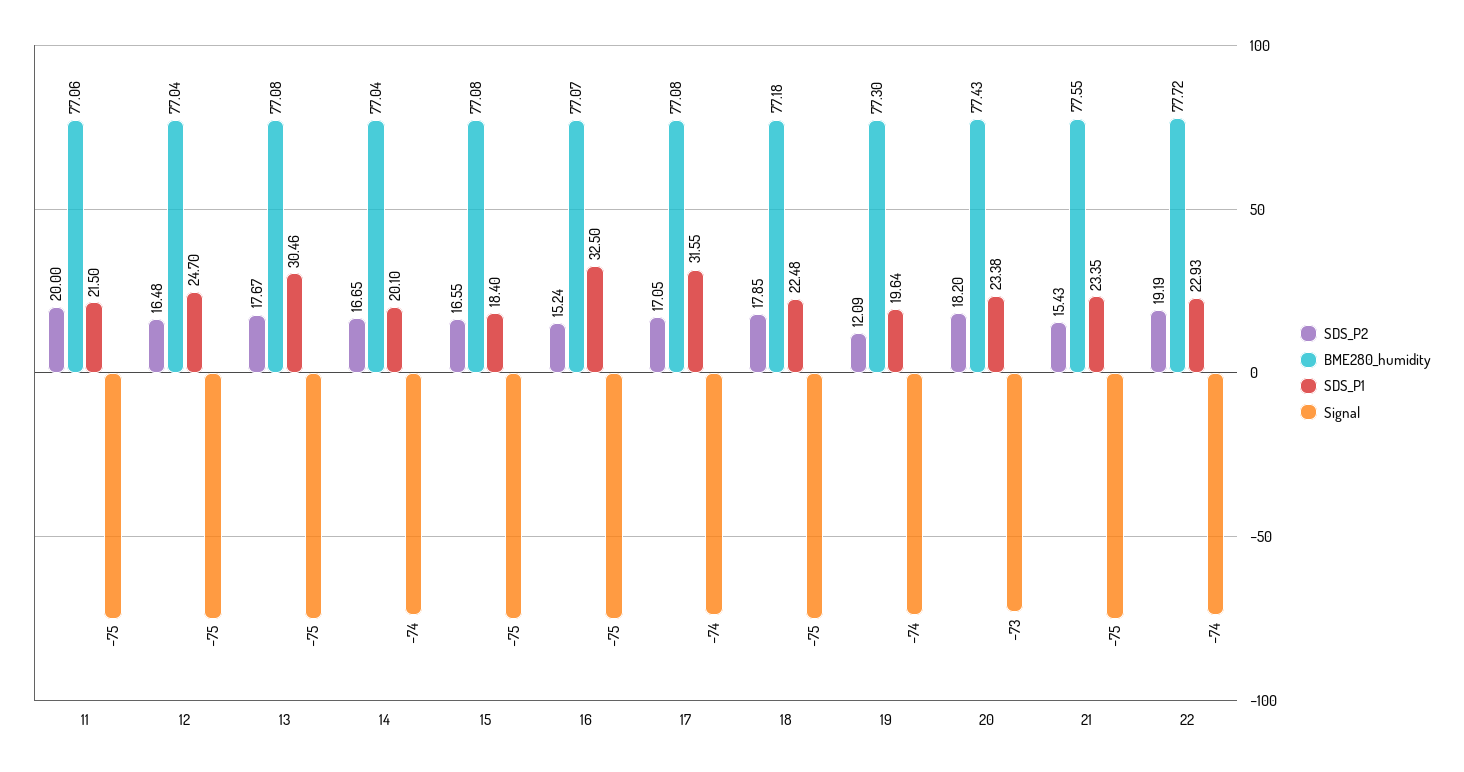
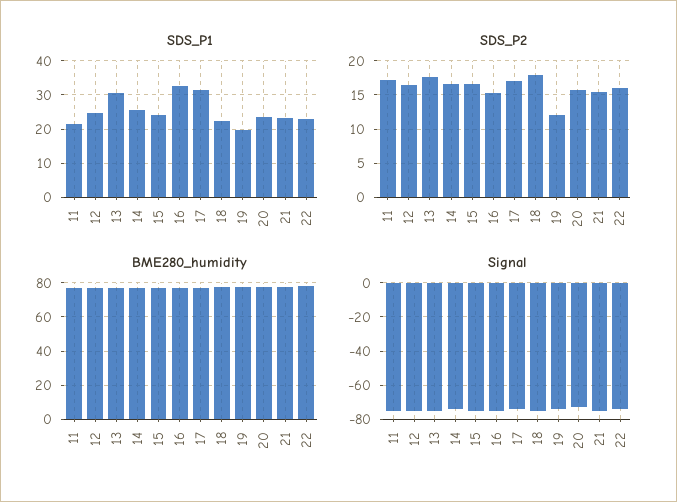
  {
    "SDS_P2": {
-     "11": 20,
+     "11": 17,
      "12": 16.48,
      "13": 17.67,
      "14": 16.65,
      "15": 16.55,
      "16": 15.24,
      "17": 17.05,
      "18": 17.85,
      "19": 12.09,
-     "20": 18.2,
+     "20": 16,
      "21": 15.43,
-     "22": 19.19
+     "22": 16
    },
    "BME280_humidity": {
      "11": 77.06,
      "12": 77.04,
      "13": 77.08,
      "14": 77.04,
      "15": 77.08,
      "16": 77.07,
      "17": 77.08,
      "18": 77.18,
      "19": 77.3,
      "20": 77.43,
      "21": 77.55,
      "22": 77.72
    },
    "SDS_P1": {
      "11": 21.5,
      "12": 24.7,
      "13": 30.46,
-     "14": 20.1,
+     "14": 26,
-     "15": 18.4,
+     "15": 24,
      "16": 32.5,
      "17": 31.55,
      "18": 22.48,
      "19": 19.64,
      "20": 23.38,
      "21": 23.35,
      "22": 22.93
    },
    "Signal": {
      "11": -75,
      "12": -75,
      "13": -75,
      "14": -74,
      "15": -75,
      "16": -75,
      "17": -74,
      "18": -75,
      "19": -74,
      "20": -73,
      "21": -75,
      "22": -74
    }
  }

